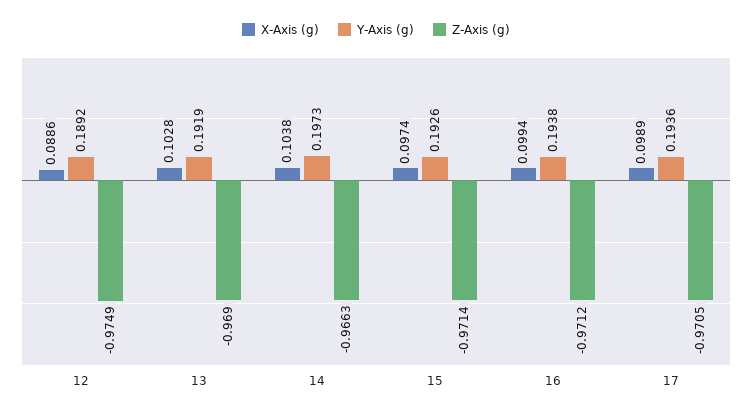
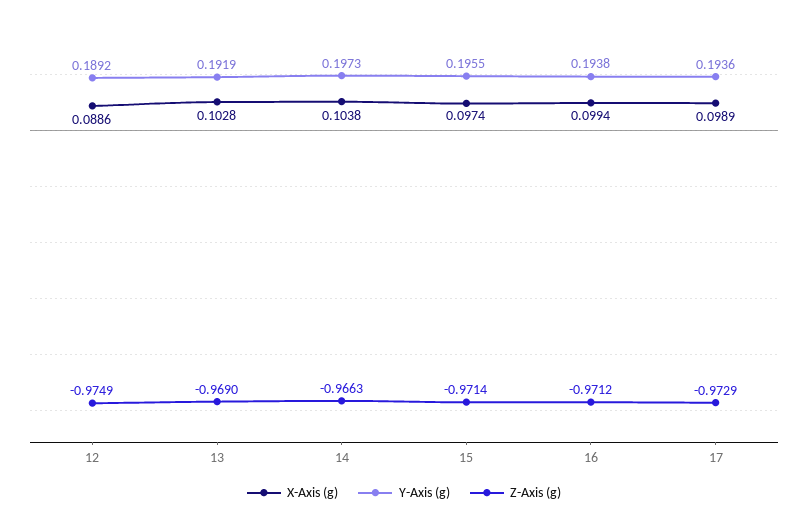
  {
    "X-Axis (g)": {
      "12": 0.0886,
      "13": 0.1028,
      "14": 0.1038,
      "15": 0.0974,
      "16": 0.0994,
      "17": 0.0989
    },
    "Y-Axis (g)": {
      "12": 0.1892,
      "13": 0.1919,
      "14": 0.1973,
-     "15": 0.1926,
+     "15": 0.1955,
      "16": 0.1938,
      "17": 0.1936
    },
    "Z-Axis (g)": {
      "12": -0.9749,
      "13": -0.969,
      "14": -0.9663,
      "15": -0.9714,
      "16": -0.9712,
-     "17": -0.9705
+     "17": -0.9729
    }
  }

